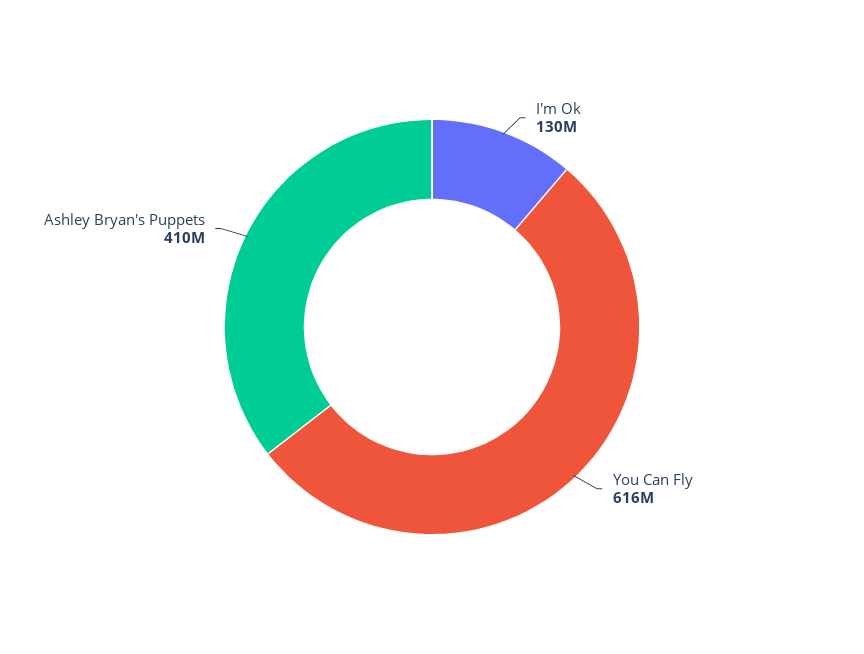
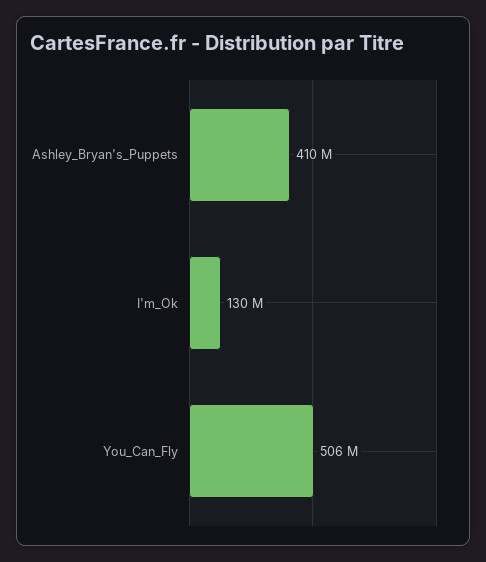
  {
    "I'm Ok": 130000000,
-   "You Can Fly": 616000000,
+   "You Can Fly": 506000000,
    "Ashley Bryan's Puppets": 410000000
  }

